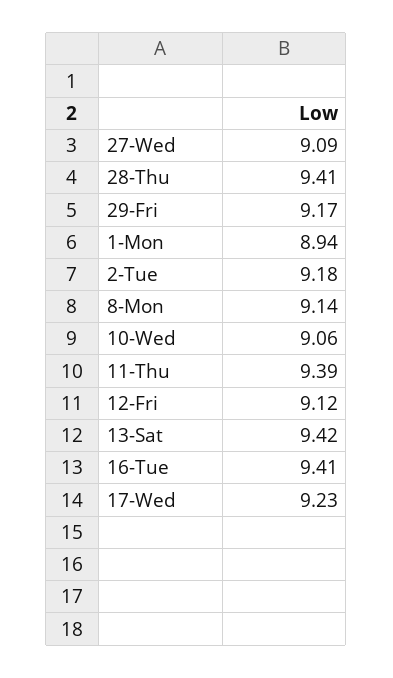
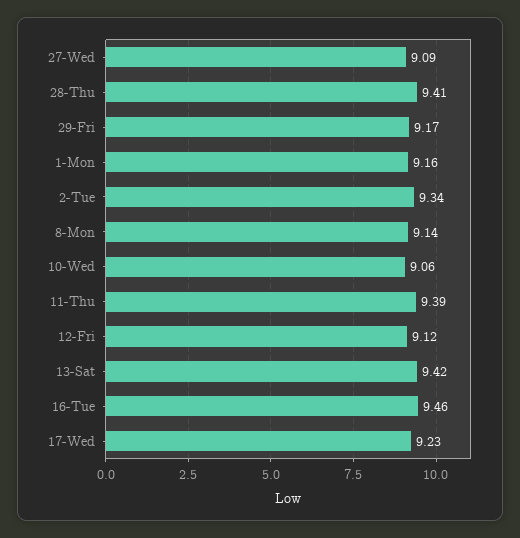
  {
    "27-Wed": 9.09,
    "28-Thu": 9.41,
    "29-Fri": 9.17,
-   "1-Mon": 8.94,
+   "1-Mon": 9.16,
-   "2-Tue": 9.18,
+   "2-Tue": 9.34,
    "8-Mon": 9.14,
    "10-Wed": 9.06,
    "11-Thu": 9.39,
    "12-Fri": 9.12,
    "13-Sat": 9.42,
-   "16-Tue": 9.41,
+   "16-Tue": 9.46,
    "17-Wed": 9.23
  }

